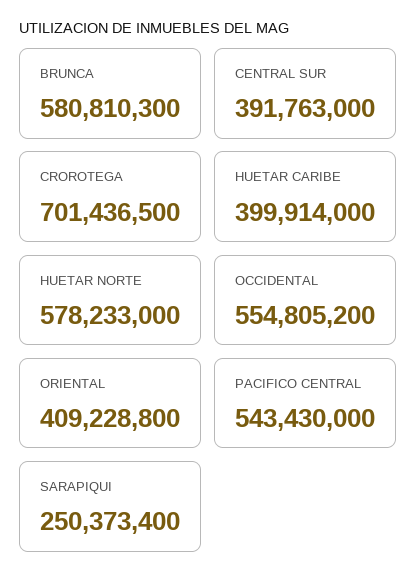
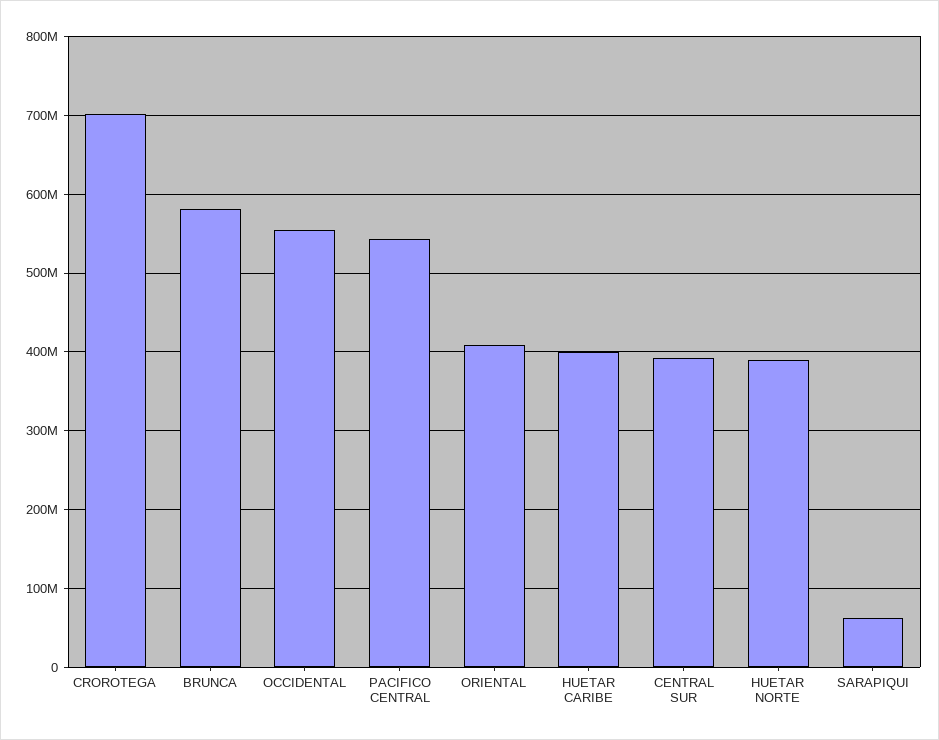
  {
    "BRUNCA": 580810300,
    "CENTRAL SUR": 391763000,
    "CROROTEGA": 701436500,
    "HUETAR CARIBE": 399914000,
-   "HUETAR NORTE": 578233000,
+   "HUETAR NORTE": 390000000,
    "OCCIDENTAL": 554805200,
    "ORIENTAL": 409228800,
    "PACIFICO CENTRAL": 543430000,
-   "SARAPIQUI": 250373400
+   "SARAPIQUI": 60000000
  }

